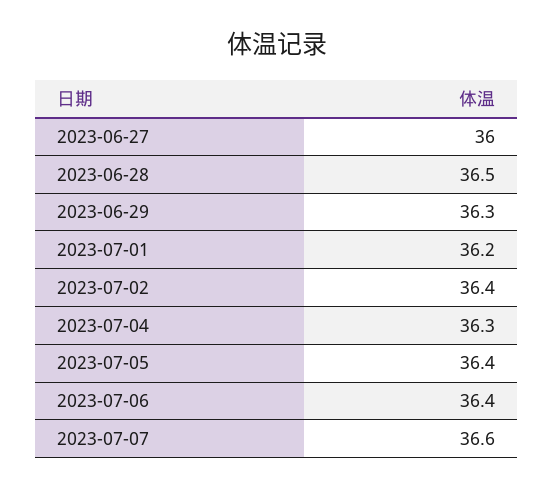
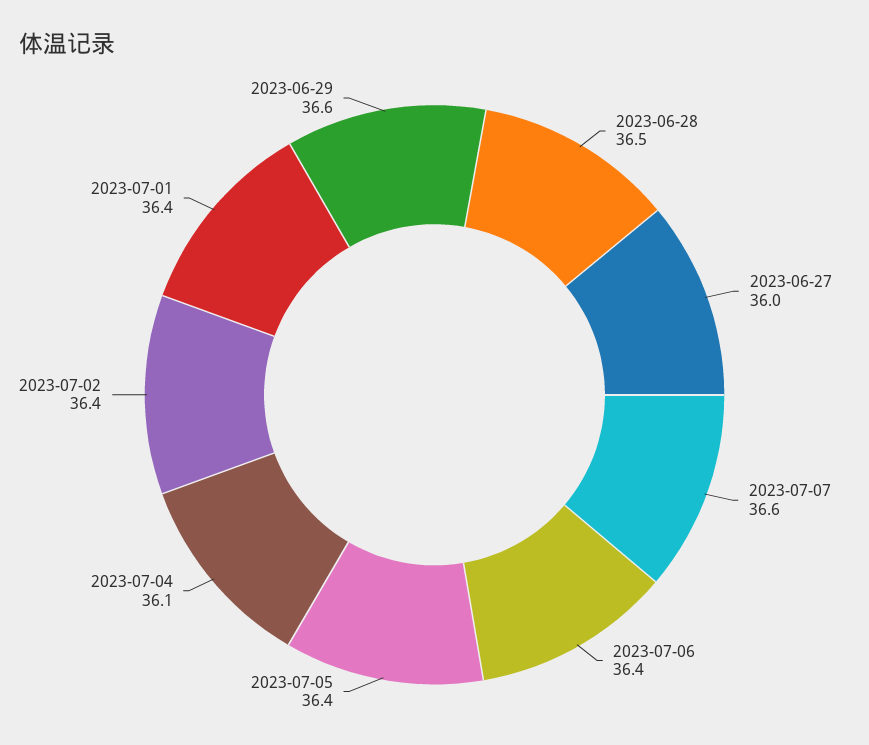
  {
    "2023-06-27": 36,
    "2023-06-28": 36.5,
-   "2023-06-29": 36.3,
+   "2023-06-29": 36.6,
-   "2023-07-01": 36.2,
+   "2023-07-01": 36.4,
    "2023-07-02": 36.4,
-   "2023-07-04": 36.3,
+   "2023-07-04": 36.1,
    "2023-07-05": 36.4,
    "2023-07-06": 36.4,
    "2023-07-07": 36.6
  }

